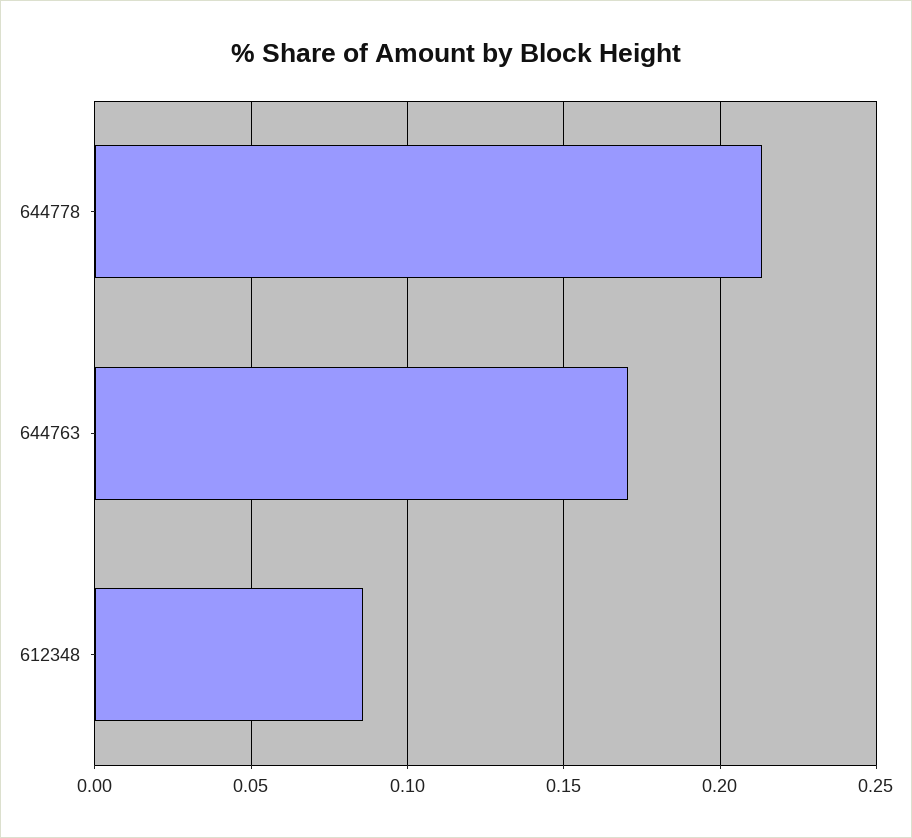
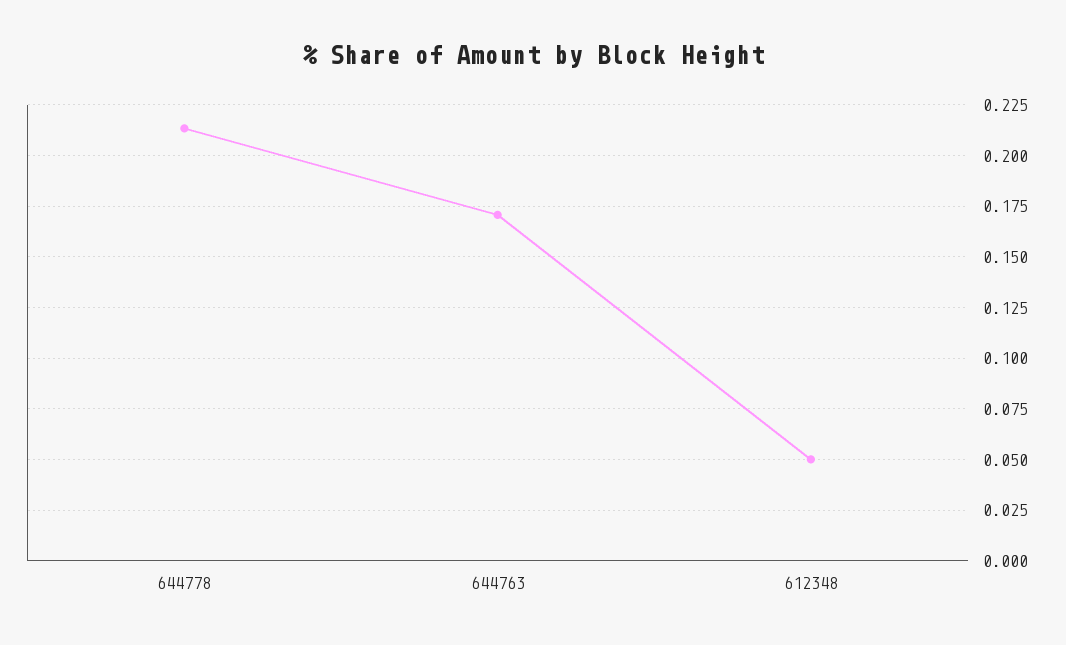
  {
    "644778": 0.215,
    "644763": 0.17,
-   "612348": 0.085
+   "612348": 0.05
  }

